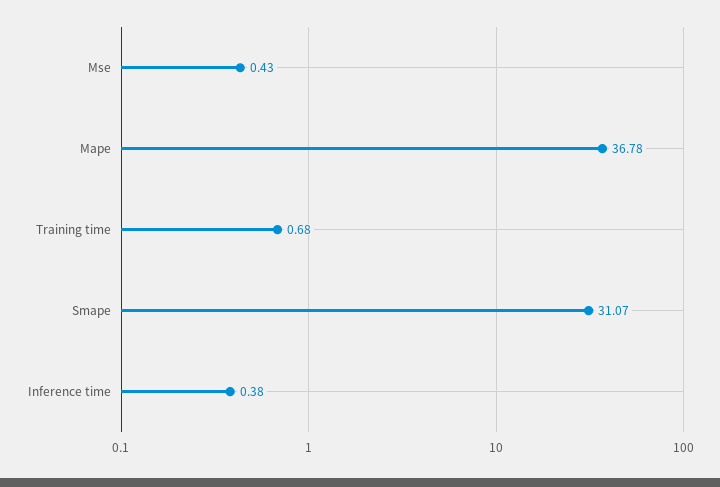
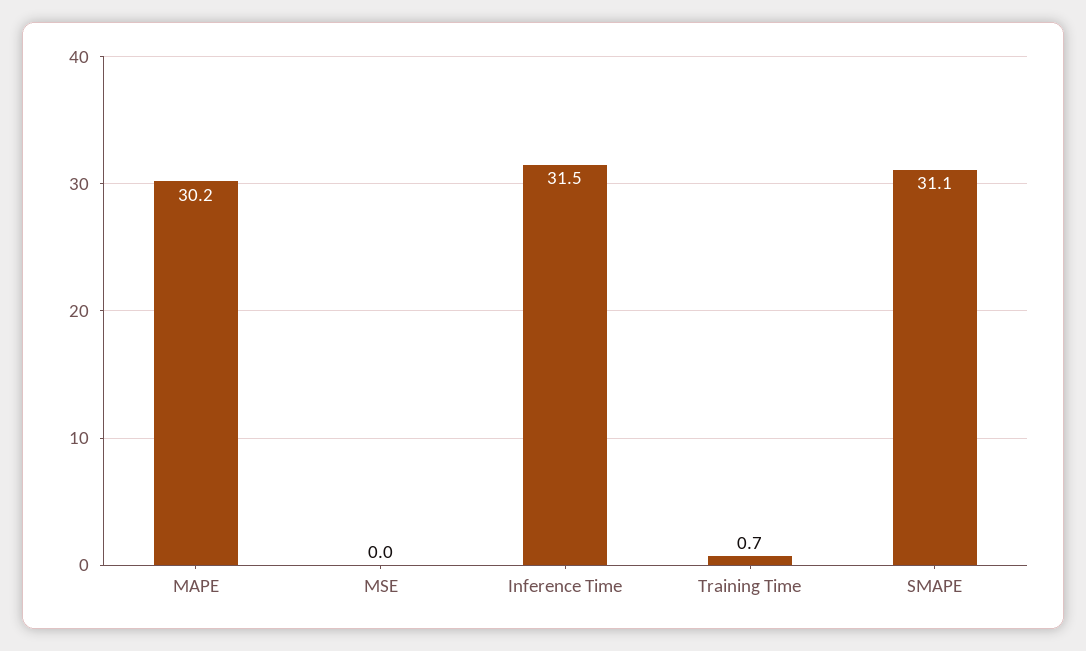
  {
-   "Mse": 0.43,
+   "Mse": 0,
-   "Mape": 36.78,
+   "Mape": 30.2,
    "Training time": 0.68,
    "Smape": 31.07,
-   "Inference time": 0.38
+   "Inference time": 31.5
  }

